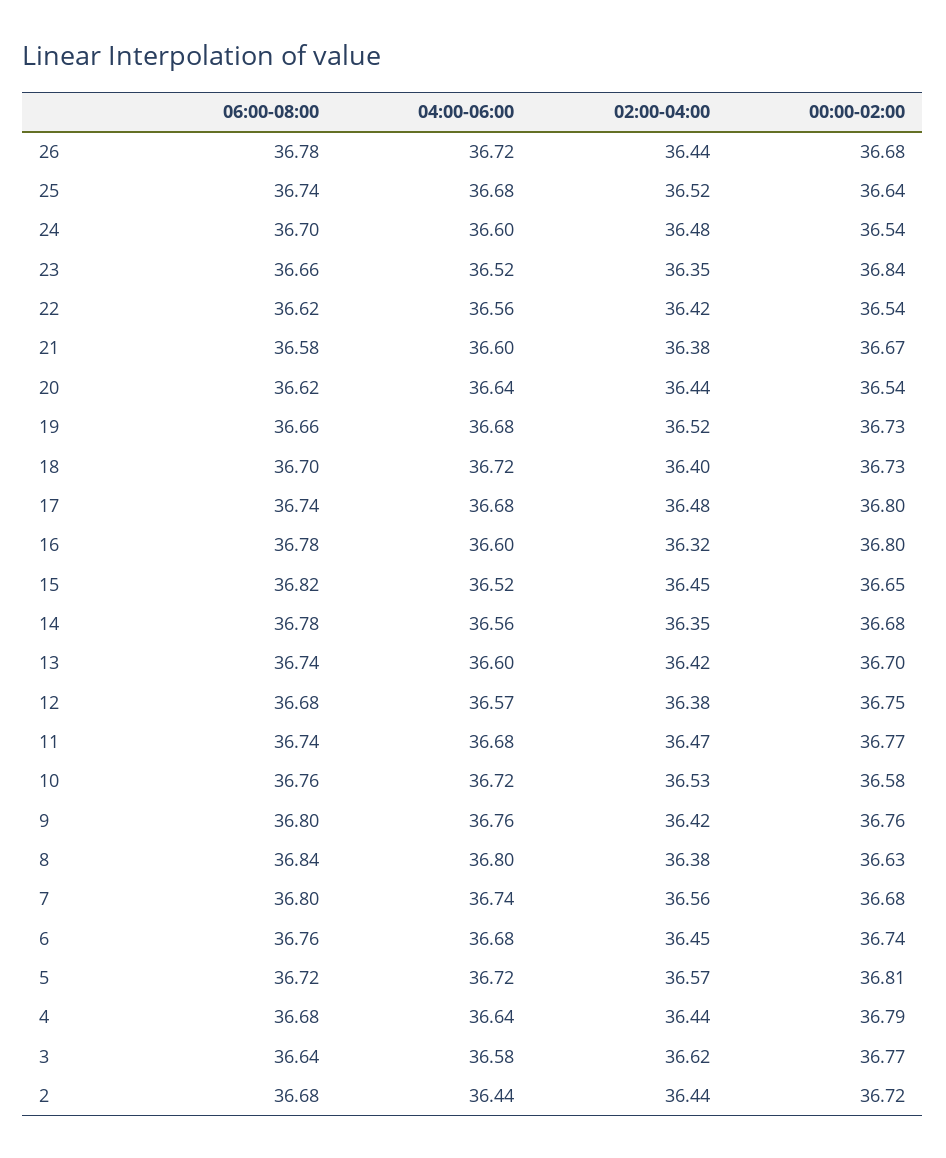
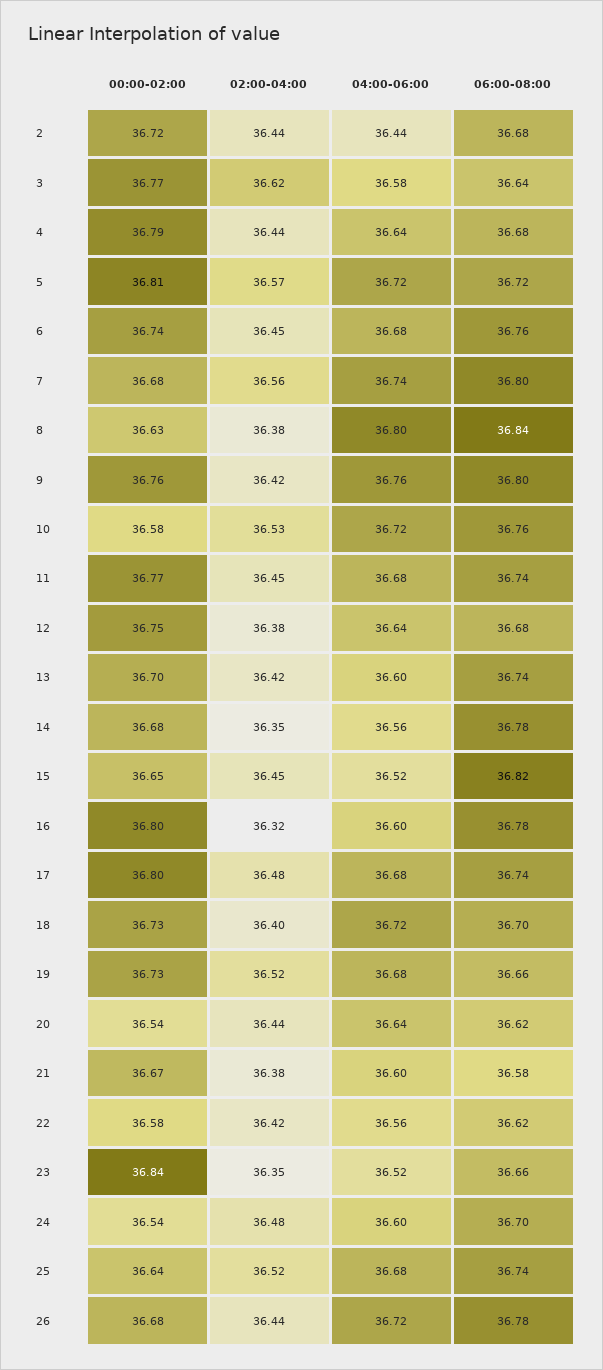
  {
    "06:00-08:00": {
      "26": 36.78,
      "25": 36.74,
      "24": 36.7,
      "23": 36.66,
      "22": 36.62,
      "21": 36.58,
      "20": 36.62,
      "19": 36.66,
      "18": 36.7,
      "17": 36.74,
      "16": 36.78,
      "15": 36.82,
      "14": 36.78,
      "13": 36.74,
      "12": 36.68,
      "11": 36.74,
      "10": 36.76,
      "9": 36.8,
      "8": 36.84,
      "7": 36.8,
      "6": 36.76,
      "5": 36.72,
      "4": 36.68,
      "3": 36.64,
      "2": 36.68
    },
    "04:00-06:00": {
      "26": 36.72,
      "25": 36.68,
      "24": 36.6,
      "23": 36.52,
      "22": 36.56,
      "21": 36.6,
      "20": 36.64,
      "19": 36.68,
      "18": 36.72,
      "17": 36.68,
      "16": 36.6,
      "15": 36.52,
      "14": 36.56,
      "13": 36.6,
-     "12": 36.57,
+     "12": 36.64,
      "11": 36.68,
      "10": 36.72,
      "9": 36.76,
      "8": 36.8,
      "7": 36.74,
      "6": 36.68,
      "5": 36.72,
      "4": 36.64,
      "3": 36.58,
      "2": 36.44
    },
    "02:00-04:00": {
      "26": 36.44,
      "25": 36.52,
      "24": 36.48,
      "23": 36.35,
      "22": 36.42,
      "21": 36.38,
      "20": 36.44,
      "19": 36.52,
      "18": 36.4,
      "17": 36.48,
      "16": 36.32,
      "15": 36.45,
      "14": 36.35,
      "13": 36.42,
      "12": 36.38,
-     "11": 36.47,
+     "11": 36.45,
      "10": 36.53,
      "9": 36.42,
      "8": 36.38,
      "7": 36.56,
      "6": 36.45,
      "5": 36.57,
      "4": 36.44,
      "3": 36.62,
      "2": 36.44
    },
    "00:00-02:00": {
      "26": 36.68,
      "25": 36.64,
      "24": 36.54,
      "23": 36.84,
-     "22": 36.54,
+     "22": 36.58,
      "21": 36.67,
      "20": 36.54,
      "19": 36.73,
      "18": 36.73,
      "17": 36.8,
      "16": 36.8,
      "15": 36.65,
      "14": 36.68,
      "13": 36.7,
      "12": 36.75,
      "11": 36.77,
      "10": 36.58,
      "9": 36.76,
      "8": 36.63,
      "7": 36.68,
      "6": 36.74,
      "5": 36.81,
      "4": 36.79,
      "3": 36.77,
      "2": 36.72
    }
  }

